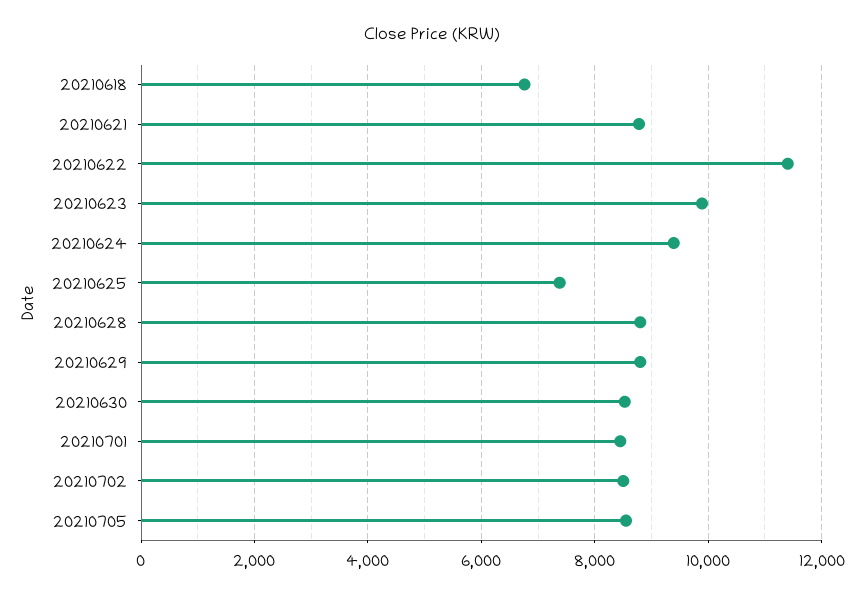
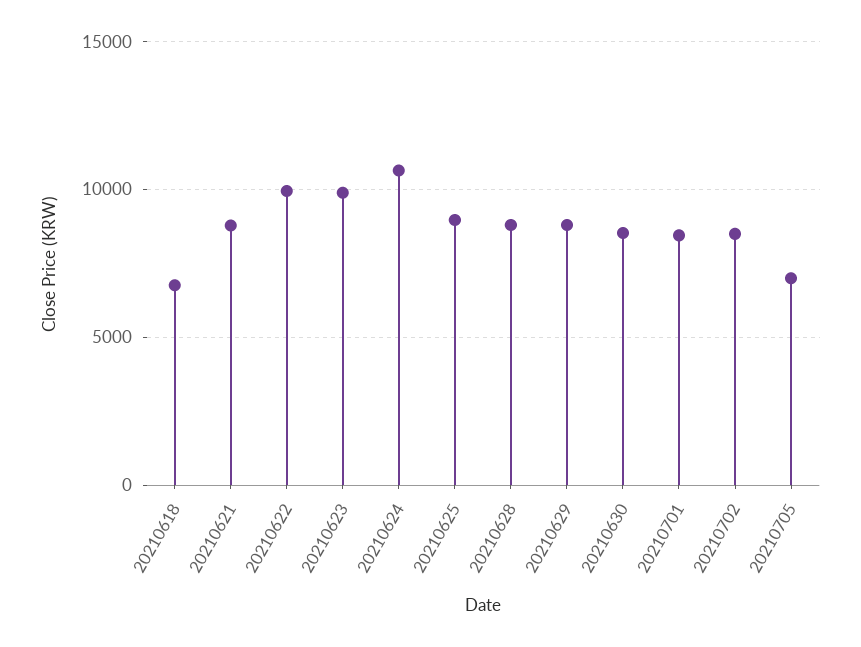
  {
    "20210618": 6800,
    "20210621": 8800,
-   "20210622": 11400,
+   "20210622": 10000,
    "20210623": 9800,
-   "20210624": 9400,
+   "20210624": 10500,
-   "20210625": 7400,
+   "20210625": 9000,
    "20210628": 8800,
    "20210629": 8800,
    "20210630": 8600,
    "20210701": 8400,
    "20210702": 8600,
-   "20210705": 8600
+   "20210705": 7000
  }

